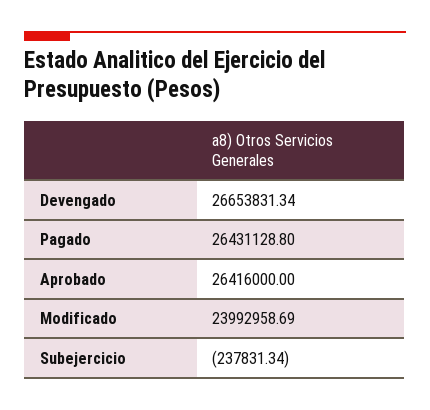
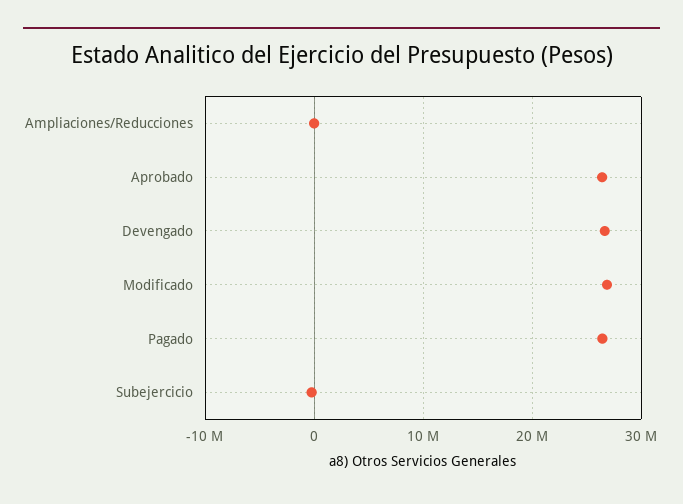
  {
    "Devengado": 26653831.34,
    "Pagado": 26431128.8,
    "Aprobado": 26416000,
-   "Modificado": 23992958.69,
+   "Modificado": 27000000,
-   "Subejercicio": -237831.34
+   "Subejercicio": -237831.34,
+   "Ampliaciones/Reducciones": 0
  }

